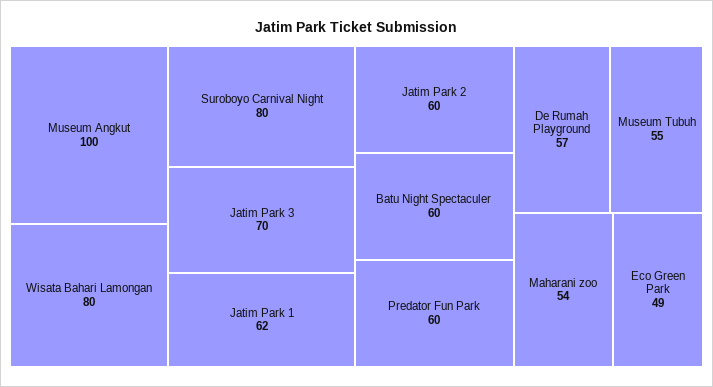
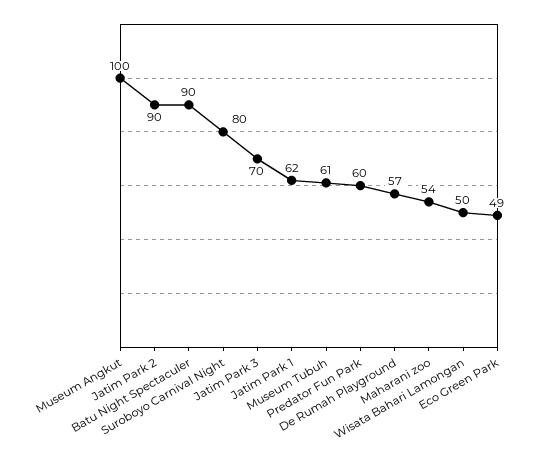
  {
    "Museum Angkut": 100,
-   "Wisata Bahari Lamongan": 80,
+   "Wisata Bahari Lamongan": 50,
    "Suroboyo Carnival Night": 80,
    "Jatim Park 3": 70,
    "Jatim Park 1": 62,
-   "Jatim Park 2": 60,
+   "Jatim Park 2": 90,
-   "Batu Night Spectaculer": 60,
+   "Batu Night Spectaculer": 90,
    "Predator Fun Park": 60,
    "De Rumah Playground": 57,
-   "Museum Tubuh": 55,
+   "Museum Tubuh": 61,
    "Maharani zoo": 54,
    "Eco Green Park": 49
  }

